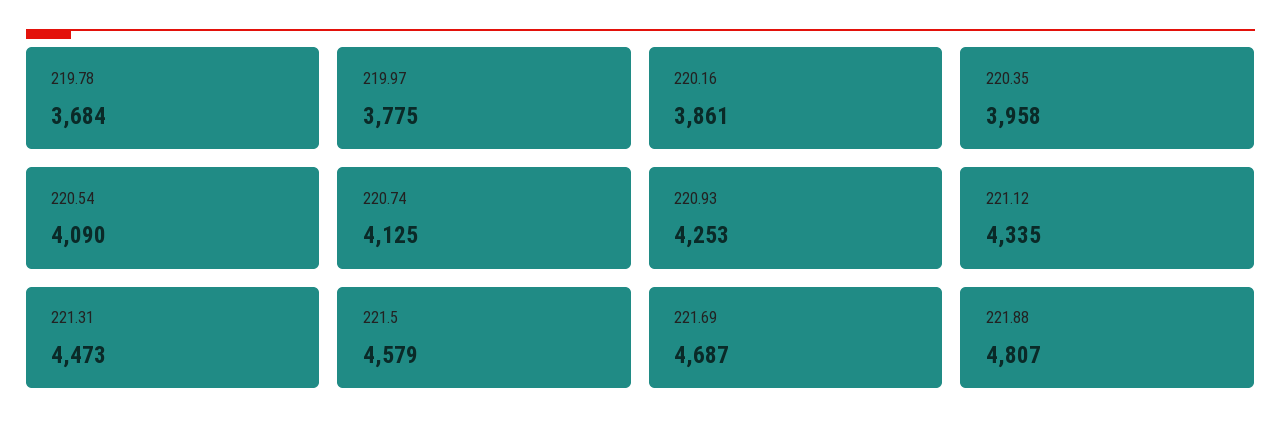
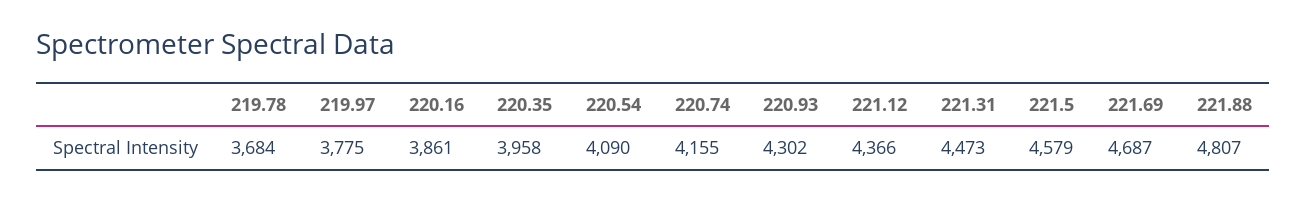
  {
    "219.78": 3684,
    "219.97": 3775,
    "220.16": 3861,
    "220.35": 3958,
    "220.54": 4090,
-   "220.74": 4125,
+   "220.74": 4155,
-   "220.93": 4253,
+   "220.93": 4302,
-   "221.12": 4335,
+   "221.12": 4366,
    "221.31": 4473,
    "221.5": 4579,
    "221.69": 4687,
    "221.88": 4807
  }

